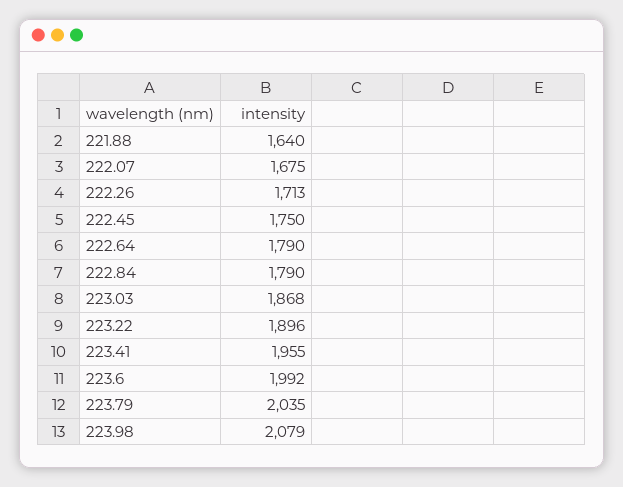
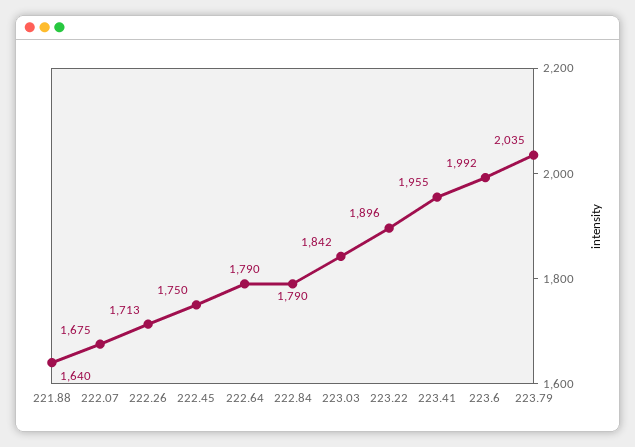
  {
    "221.88": 1640,
    "222.07": 1675,
    "222.26": 1713,
    "222.45": 1750,
    "222.64": 1790,
    "222.84": 1790,
-   "223.03": 1868,
+   "223.03": 1842,
    "223.22": 1896,
    "223.41": 1955,
    "223.6": 1992,
-   "223.79": 2035,
+   "223.79": 2035
-   "223.98": 2079
  }

